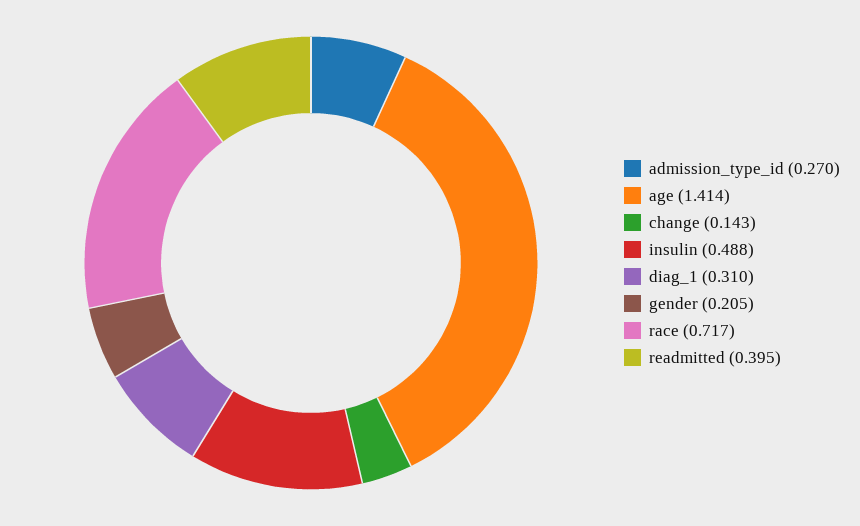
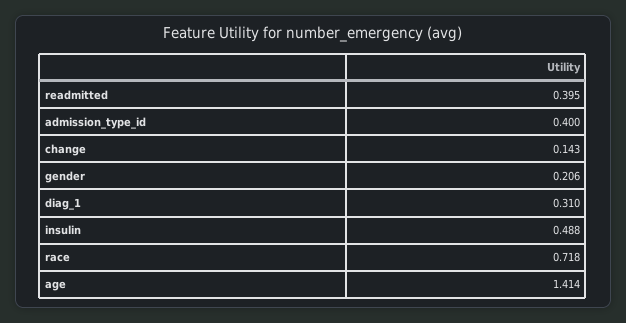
  {
-   "admission_type_id": 0.27,
+   "admission_type_id": 0.4,
    "age": 1.414,
    "change": 0.143,
    "insulin": 0.488,
    "diag_1": 0.31,
-   "gender": 0.205,
+   "gender": 0.206,
-   "race": 0.717,
+   "race": 0.718,
    "readmitted": 0.395
  }

